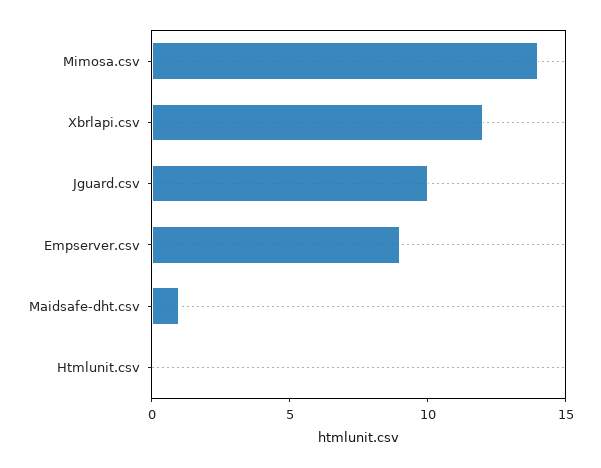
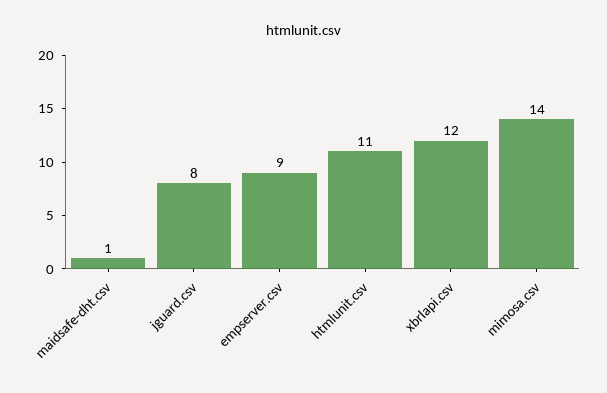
  {
    "Mimosa.csv": 14,
    "Xbrlapi.csv": 12,
-   "Jguard.csv": 10,
+   "Jguard.csv": 8,
    "Empserver.csv": 9,
    "Maidsafe-dht.csv": 1,
-   "Htmlunit.csv": 0
+   "Htmlunit.csv": 11
  }

